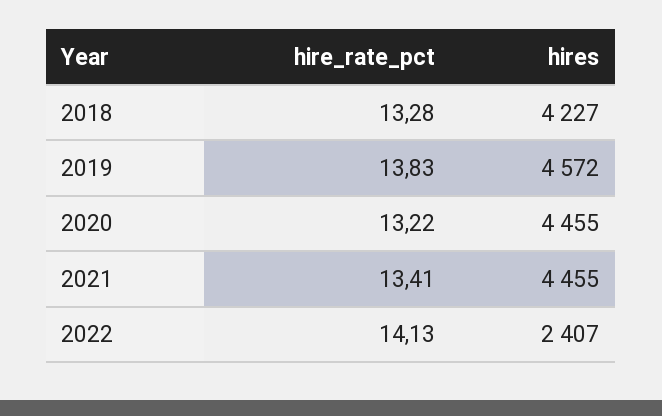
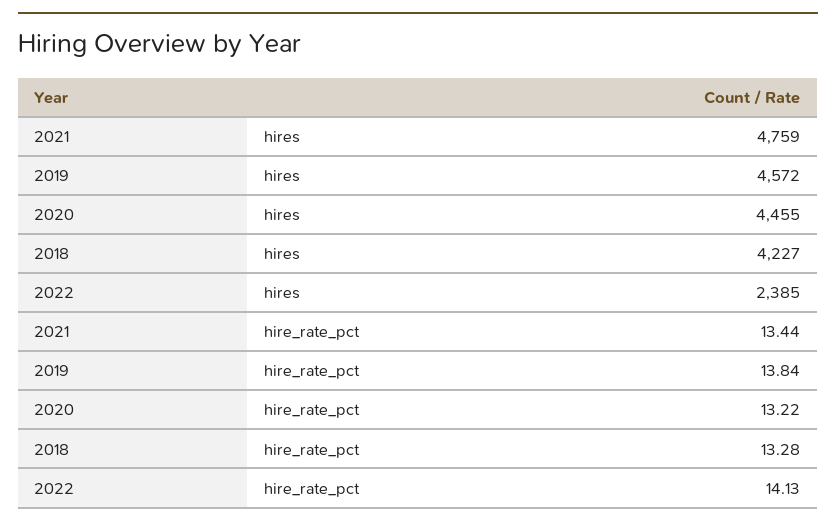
  {
    "hire_rate_pct": {
      "2018": 13.28,
-     "2019": 13.83,
+     "2019": 13.84,
      "2020": 13.22,
-     "2021": 13.41,
+     "2021": 13.44,
      "2022": 14.13
    },
    "hires": {
      "2018": 4227,
      "2019": 4572,
      "2020": 4455,
-     "2021": 4455,
+     "2021": 4759,
-     "2022": 2407
+     "2022": 2385
    }
  }

